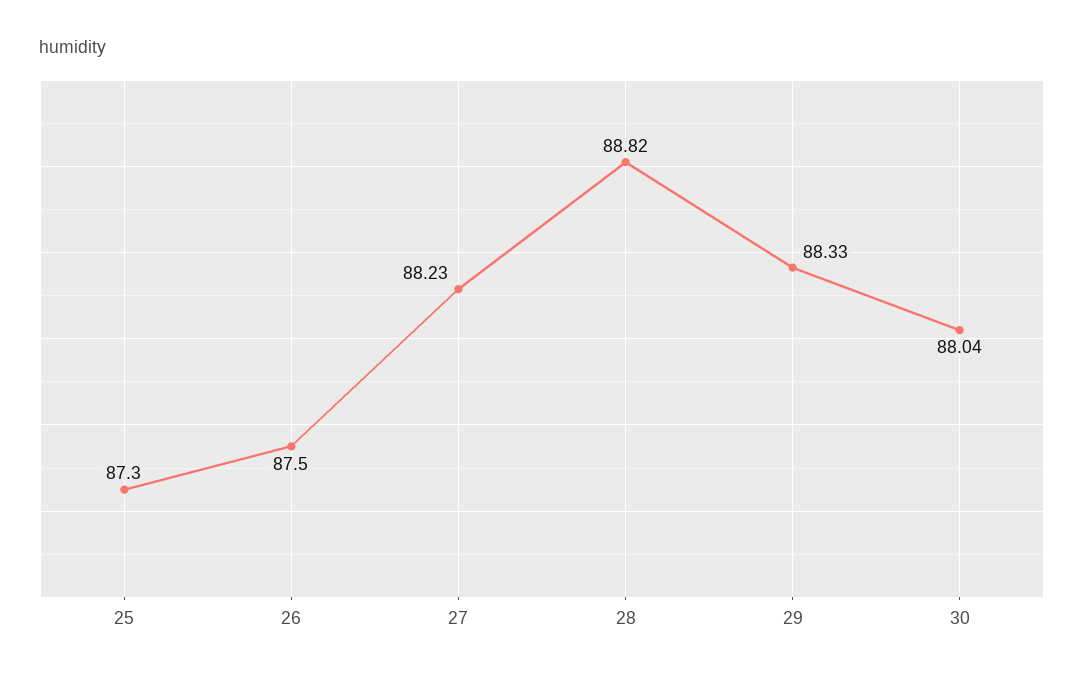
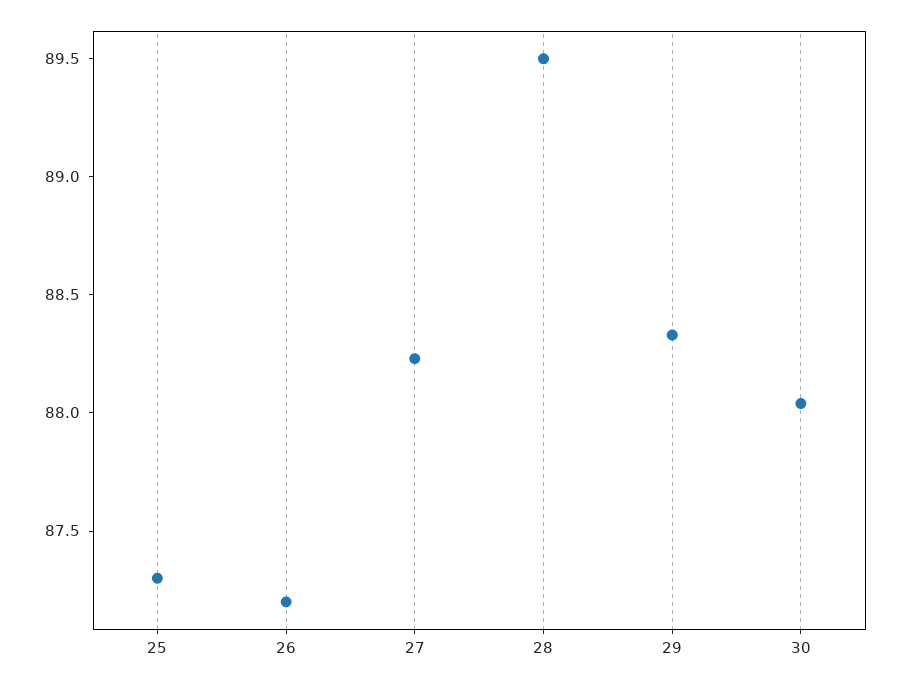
  {
    "25": 87.3,
-   "26": 87.5,
+   "26": 87.2,
    "27": 88.23,
-   "28": 88.82,
+   "28": 89.5,
    "29": 88.33,
    "30": 88.04
  }

